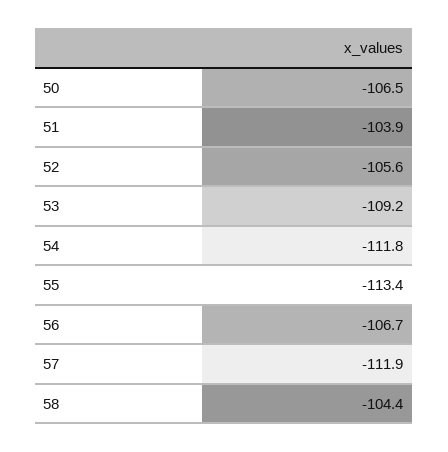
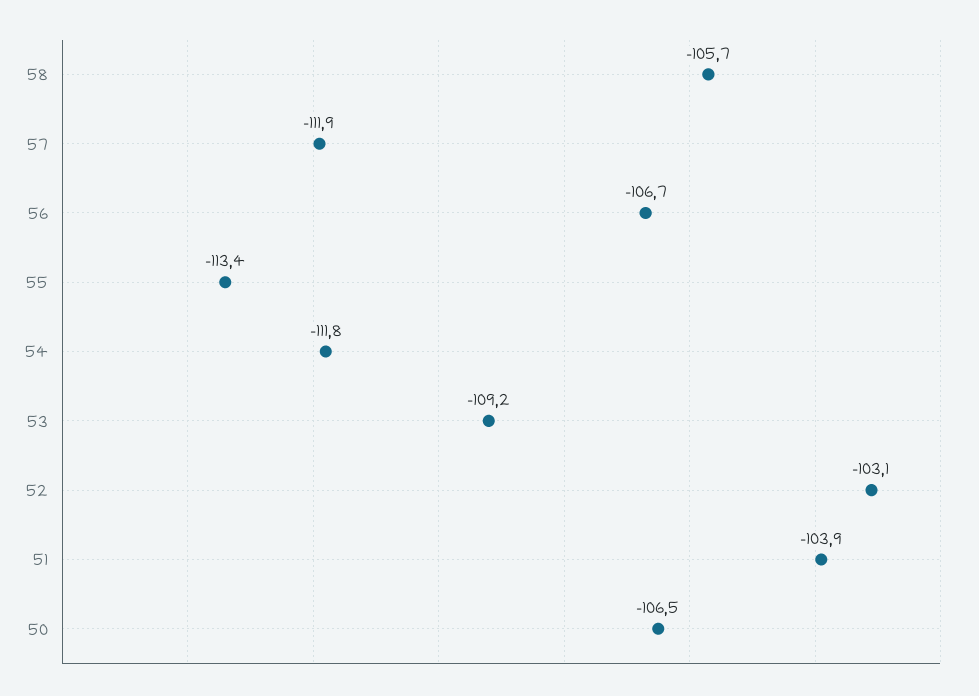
  {
    "50": -106.5,
    "51": -103.9,
-   "52": -105.6,
+   "52": -103.1,
    "53": -109.2,
    "54": -111.8,
    "55": -113.4,
    "56": -106.7,
    "57": -111.9,
-   "58": -104.4
+   "58": -105.7
  }

